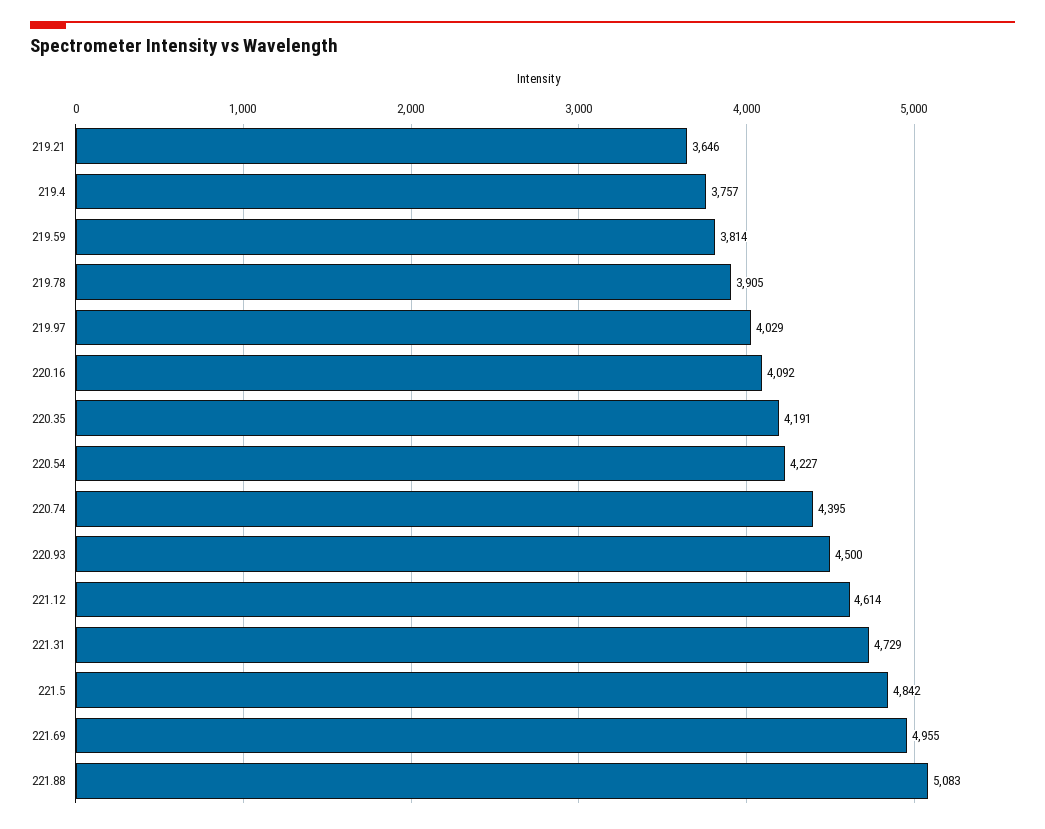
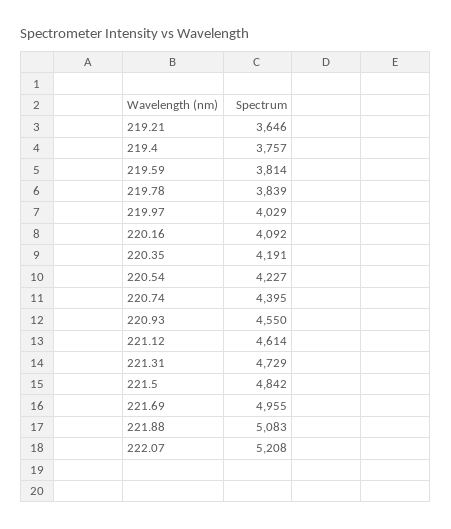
  {
    "219.21": 3646,
    "219.4": 3757,
    "219.59": 3814,
-   "219.78": 3905,
+   "219.78": 3839,
    "219.97": 4029,
    "220.16": 4092,
    "220.35": 4191,
    "220.54": 4227,
    "220.74": 4395,
-   "220.93": 4500,
+   "220.93": 4550,
    "221.12": 4614,
    "221.31": 4729,
    "221.5": 4842,
    "221.69": 4955,
-   "221.88": 5083
+   "221.88": 5083,
+   "222.07": 5208
  }

